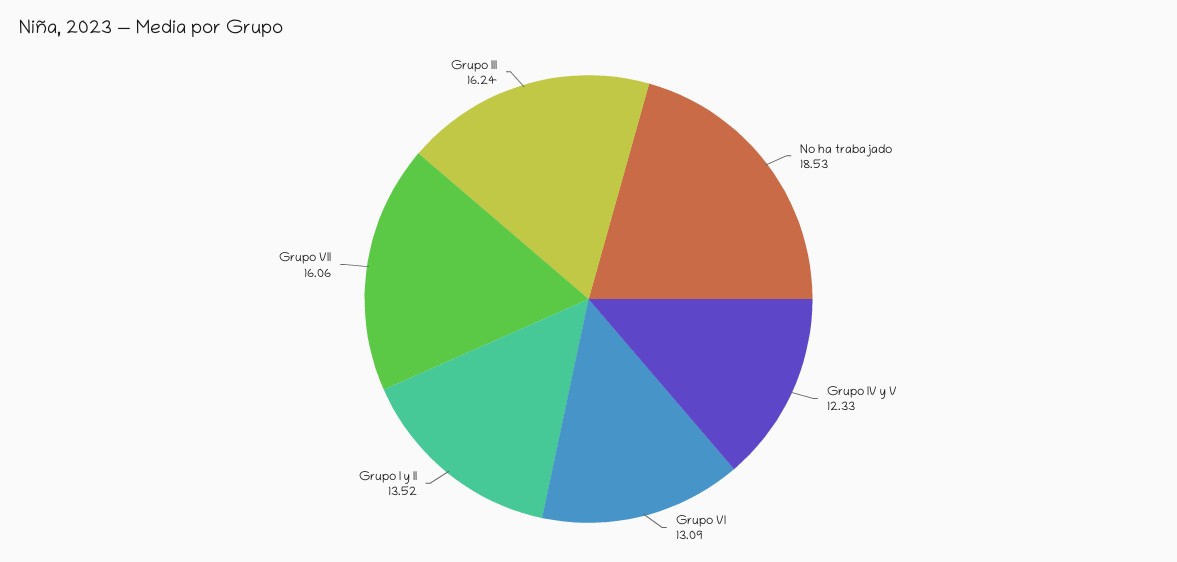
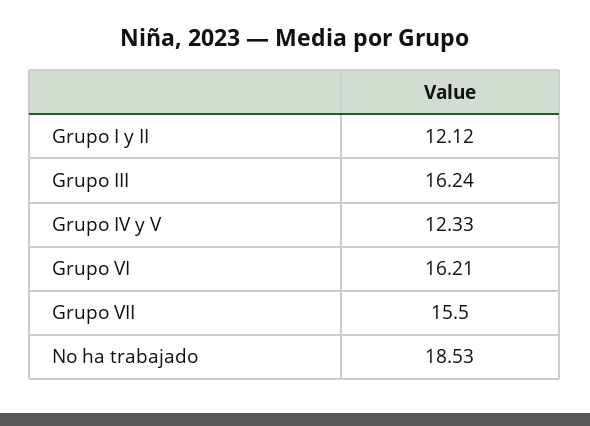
  {
    "No ha trabajado": 18.53,
    "Grupo IV y V": 12.33,
-   "Grupo VI": 13.09,
+   "Grupo VI": 16.21,
-   "Grupo I y II": 13.52,
+   "Grupo I y II": 12.12,
-   "Grupo VII": 16.06,
+   "Grupo VII": 15.5,
    "Grupo III": 16.24
  }

